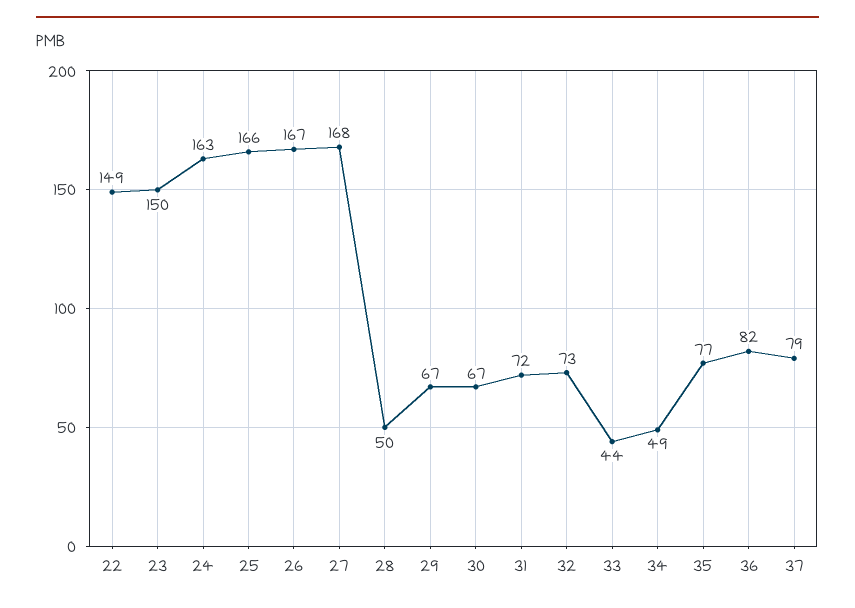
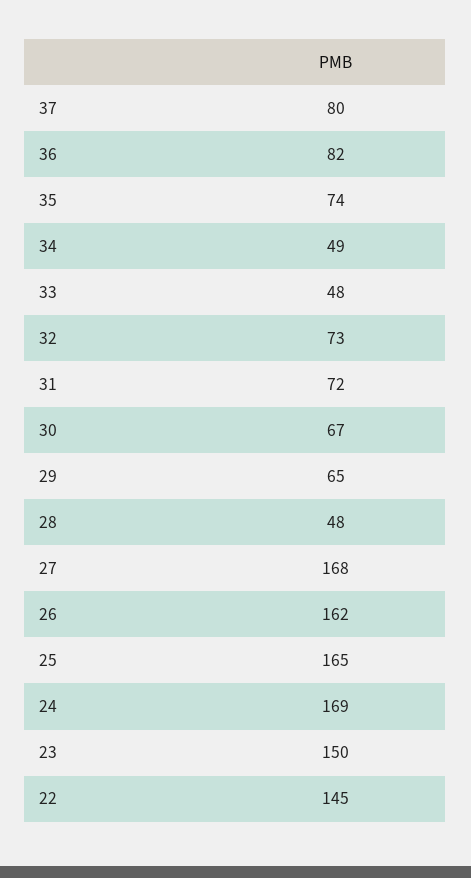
  {
-   "22": 149,
+   "22": 145,
    "23": 150,
-   "24": 163,
+   "24": 169,
-   "25": 166,
+   "25": 165,
-   "26": 167,
+   "26": 162,
    "27": 168,
-   "28": 50,
+   "28": 48,
-   "29": 67,
+   "29": 65,
    "30": 67,
    "31": 72,
    "32": 73,
-   "33": 44,
+   "33": 48,
    "34": 49,
-   "35": 77,
+   "35": 74,
    "36": 82,
-   "37": 79
+   "37": 80
  }

